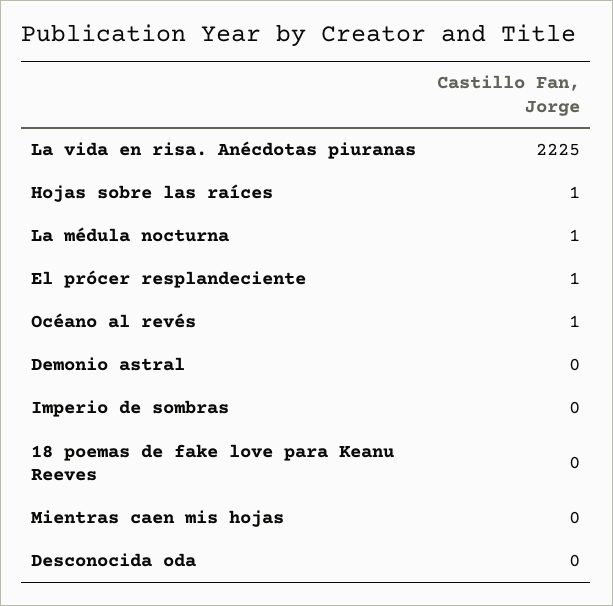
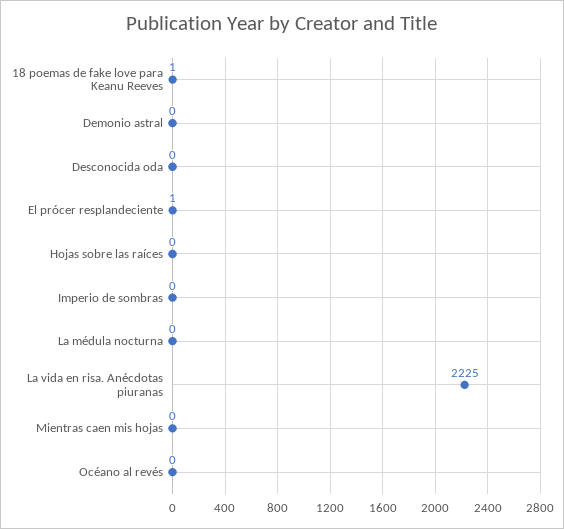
  {
    "La vida en risa. Anécdotas piuranas": 2225,
-   "Hojas sobre las raíces": 1,
+   "Hojas sobre las raíces": 0,
-   "La médula nocturna": 1,
+   "La médula nocturna": 0,
    "El prócer resplandeciente": 1,
-   "Océano al revés": 1,
+   "Océano al revés": 0,
    "Demonio astral": 0,
    "Imperio de sombras": 0,
-   "18 poemas de fake love para Keanu Reeves": 0,
+   "18 poemas de fake love para Keanu Reeves": 1,
    "Mientras caen mis hojas": 0,
    "Desconocida oda": 0
  }

